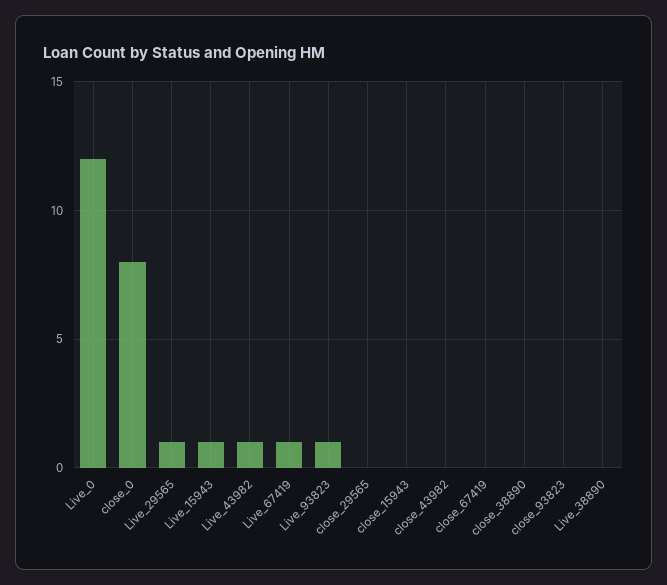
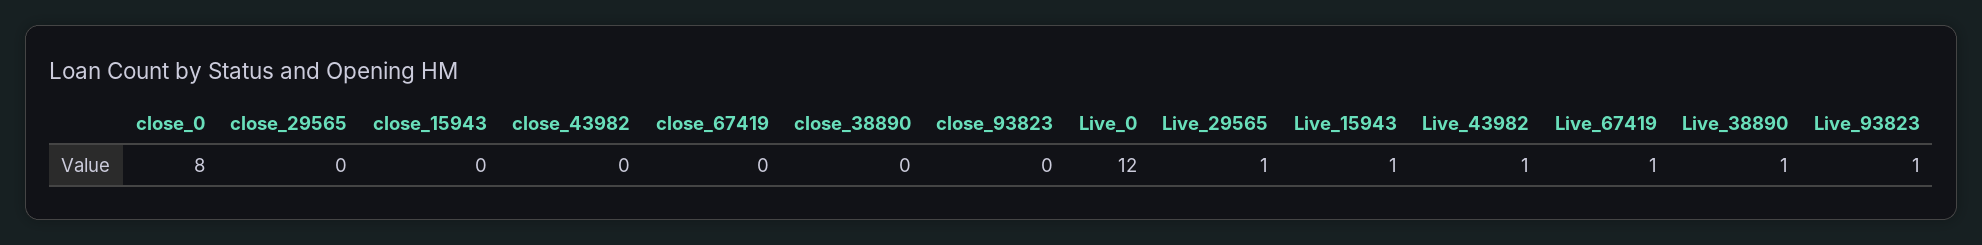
  {
    "Live_0": 12,
    "close_0": 8,
    "Live_29565": 1,
    "Live_15943": 1,
    "Live_43982": 1,
    "Live_67419": 1,
    "Live_93823": 1,
    "close_29565": 0,
    "close_15943": 0,
    "close_43982": 0,
    "close_67419": 0,
    "close_38890": 0,
    "close_93823": 0,
-   "Live_38890": 0
+   "Live_38890": 1
  }

